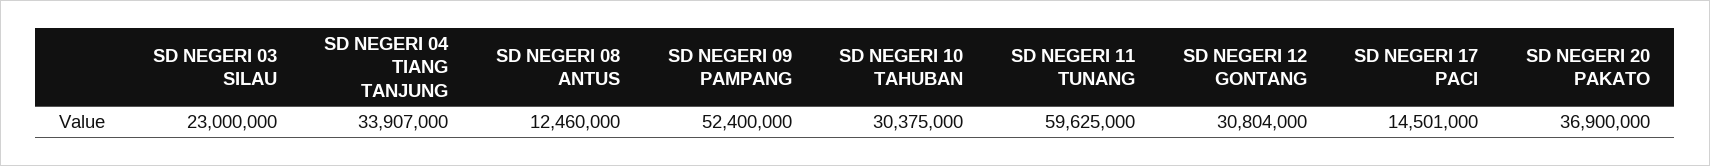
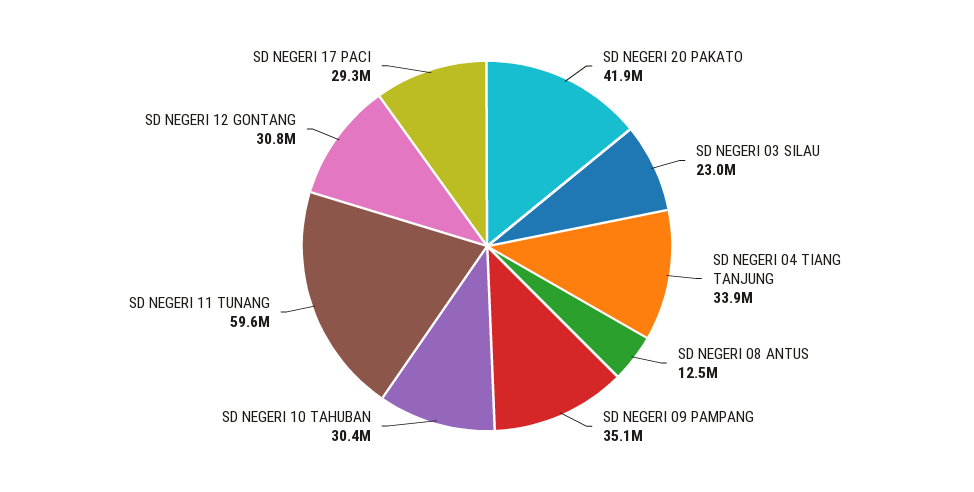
  {
    "SD NEGERI 03 SILAU": 23000000,
    "SD NEGERI 04 TIANG TANJUNG": 33907000,
    "SD NEGERI 08 ANTUS": 12460000,
-   "SD NEGERI 09 PAMPANG": 52400000,
+   "SD NEGERI 09 PAMPANG": 35100000,
    "SD NEGERI 10 TAHUBAN": 30375000,
    "SD NEGERI 11 TUNANG": 59625000,
    "SD NEGERI 12 GONTANG": 30804000,
-   "SD NEGERI 17 PACI": 14501000,
+   "SD NEGERI 17 PACI": 29300000,
-   "SD NEGERI 20 PAKATO": 36900000
+   "SD NEGERI 20 PAKATO": 41900000
  }

